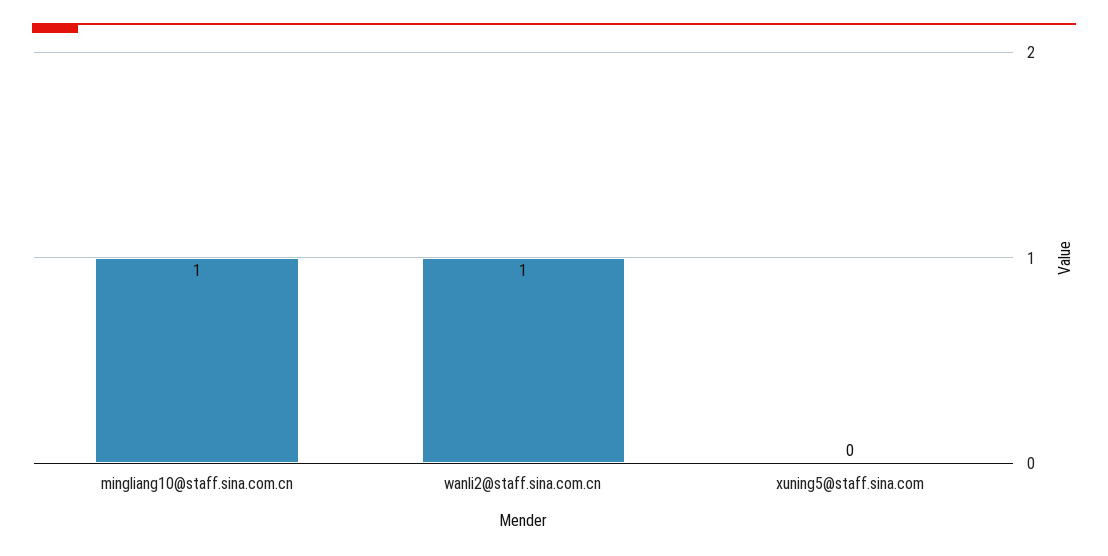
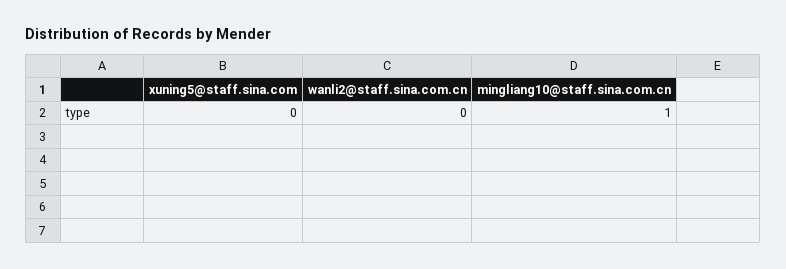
  {
    "mingliang10@staff.sina.com.cn": 1,
-   "wanli2@staff.sina.com.cn": 1,
+   "wanli2@staff.sina.com.cn": 0,
    "xuning5@staff.sina.com": 0
  }

